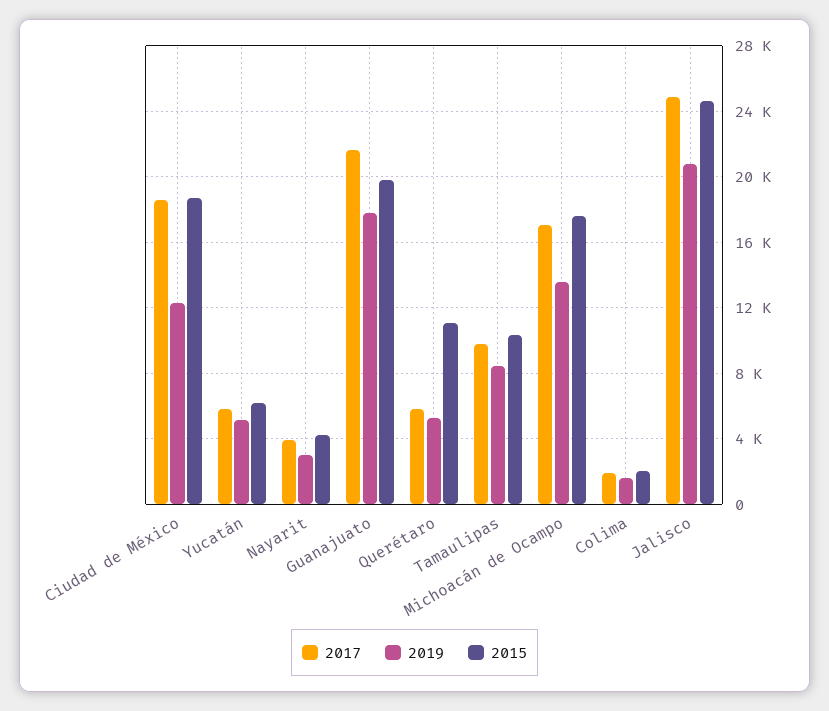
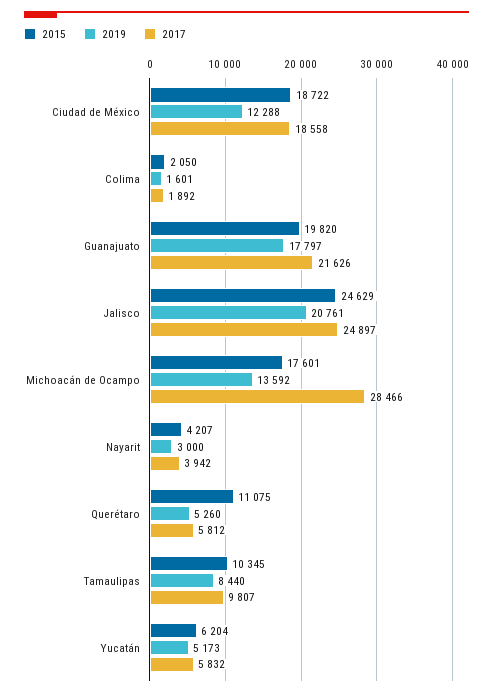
  {
    "2017": {
      "Ciudad de México": 18558,
      "Yucatán": 5832,
      "Nayarit": 3942,
      "Guanajuato": 21626,
      "Querétaro": 5812,
      "Tamaulipas": 9807,
-     "Michoacán de Ocampo": 17000,
+     "Michoacán de Ocampo": 28466,
      "Colima": 1892,
      "Jalisco": 24897
    },
    "2019": {
      "Ciudad de México": 12288,
      "Yucatán": 5173,
      "Nayarit": 3000,
      "Guanajuato": 17797,
      "Querétaro": 5260,
      "Tamaulipas": 8440,
      "Michoacán de Ocampo": 13592,
      "Colima": 1601,
      "Jalisco": 20761
    },
    "2015": {
      "Ciudad de México": 18722,
      "Yucatán": 6204,
      "Nayarit": 4207,
      "Guanajuato": 19820,
      "Querétaro": 11075,
      "Tamaulipas": 10345,
      "Michoacán de Ocampo": 17601,
      "Colima": 2050,
      "Jalisco": 24629
    }
  }

